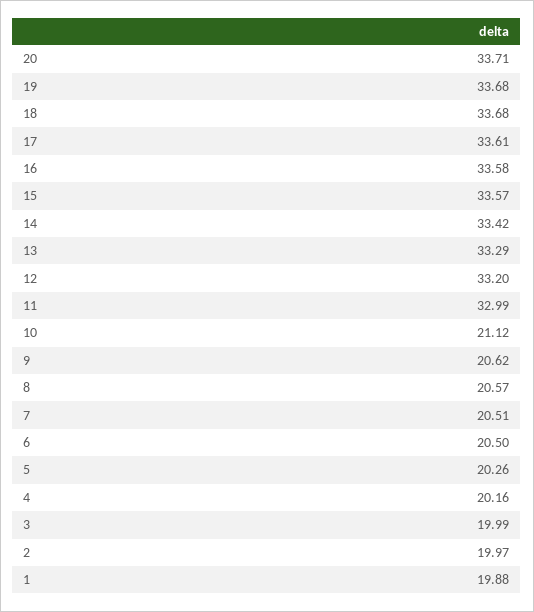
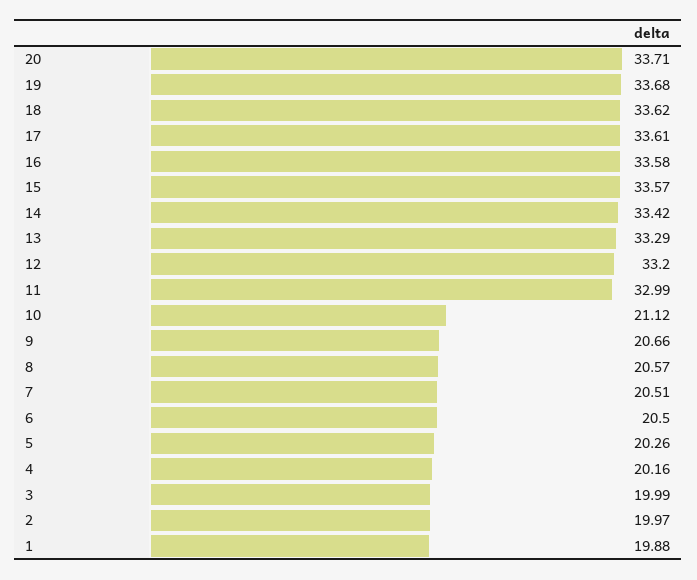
  {
    "20": 33.71,
    "19": 33.68,
-   "18": 33.68,
+   "18": 33.62,
    "17": 33.61,
    "16": 33.58,
    "15": 33.57,
    "14": 33.42,
    "13": 33.29,
    "12": 33.2,
    "11": 32.99,
    "10": 21.12,
-   "9": 20.62,
+   "9": 20.66,
    "8": 20.57,
    "7": 20.51,
    "6": 20.5,
    "5": 20.26,
    "4": 20.16,
    "3": 19.99,
    "2": 19.97,
    "1": 19.88
  }

